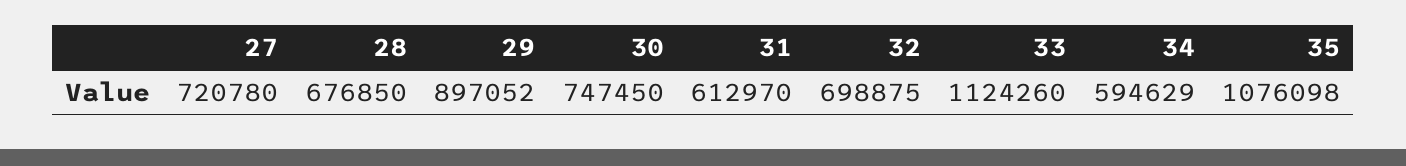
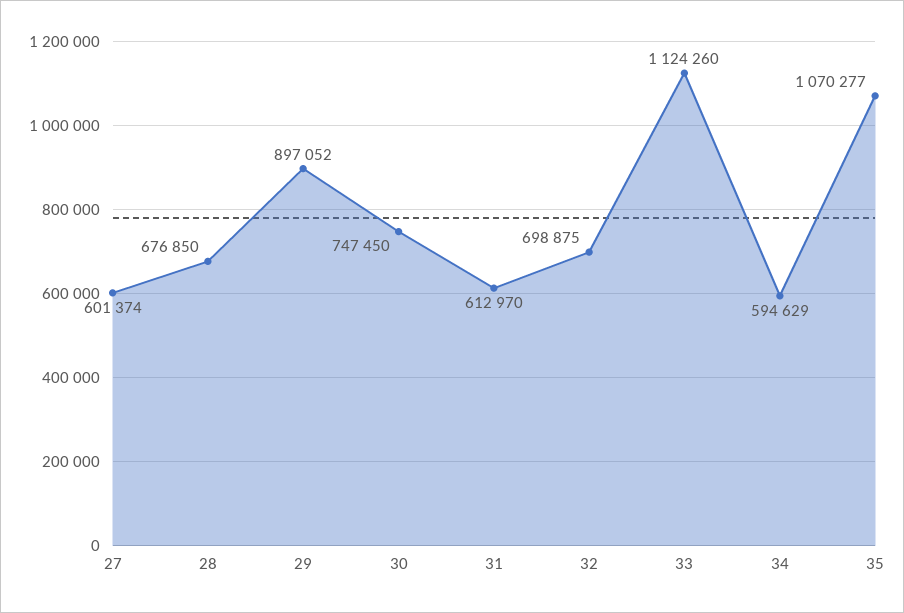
  {
-   "27": 720780,
+   "27": 601374,
    "28": 676850,
    "29": 897052,
    "30": 747450,
    "31": 612970,
    "32": 698875,
    "33": 1124260,
    "34": 594629,
-   "35": 1076098
+   "35": 1070277
  }

